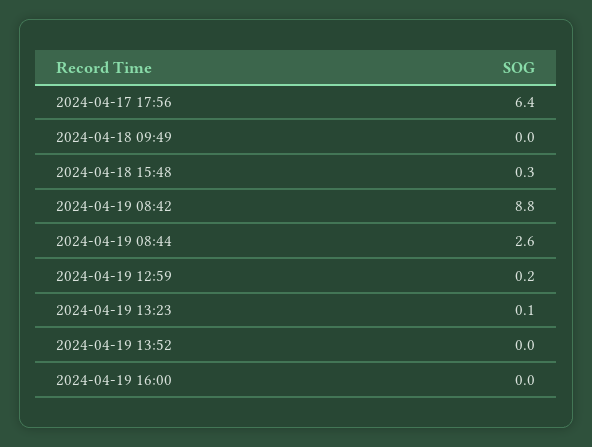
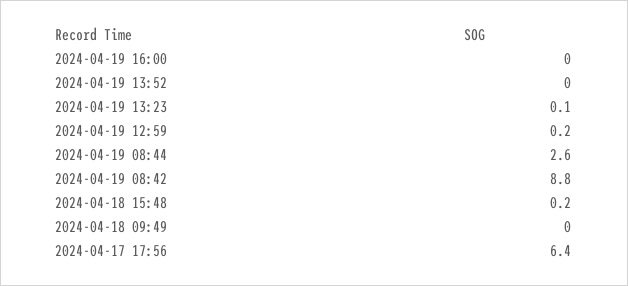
  {
    "2024-04-17 17:56": 6.4,
    "2024-04-18 09:49": 0,
-   "2024-04-18 15:48": 0.3,
+   "2024-04-18 15:48": 0.2,
    "2024-04-19 08:42": 8.8,
    "2024-04-19 08:44": 2.6,
    "2024-04-19 12:59": 0.2,
    "2024-04-19 13:23": 0.1,
    "2024-04-19 13:52": 0,
    "2024-04-19 16:00": 0
  }

